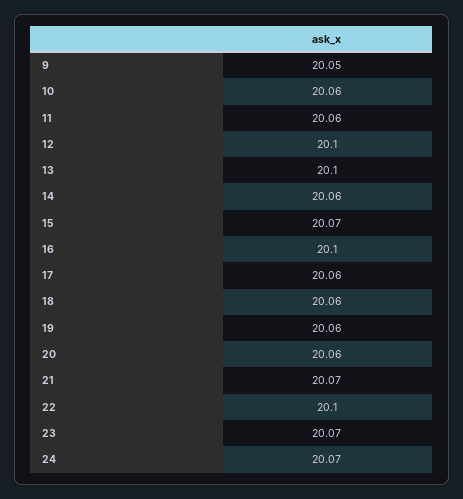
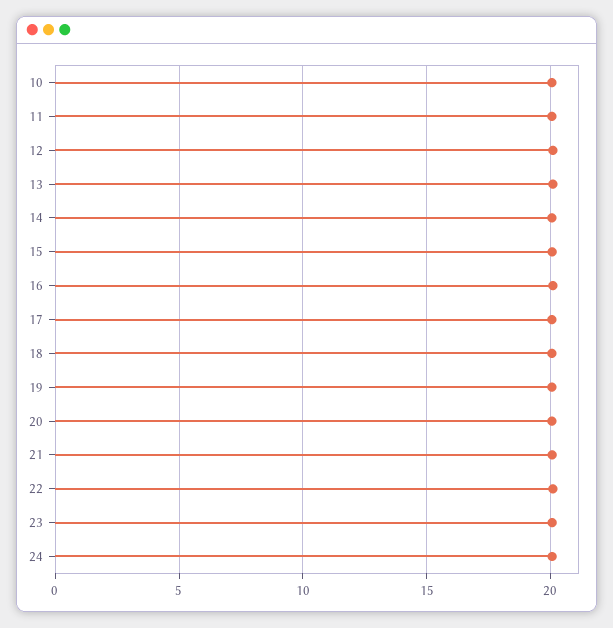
  {
-   "9": 20.05,
    "10": 20.06,
    "11": 20.06,
    "12": 20.1,
    "13": 20.1,
    "14": 20.06,
    "15": 20.07,
    "16": 20.1,
    "17": 20.06,
    "18": 20.06,
    "19": 20.06,
    "20": 20.06,
    "21": 20.07,
    "22": 20.1,
    "23": 20.07,
    "24": 20.07
  }

